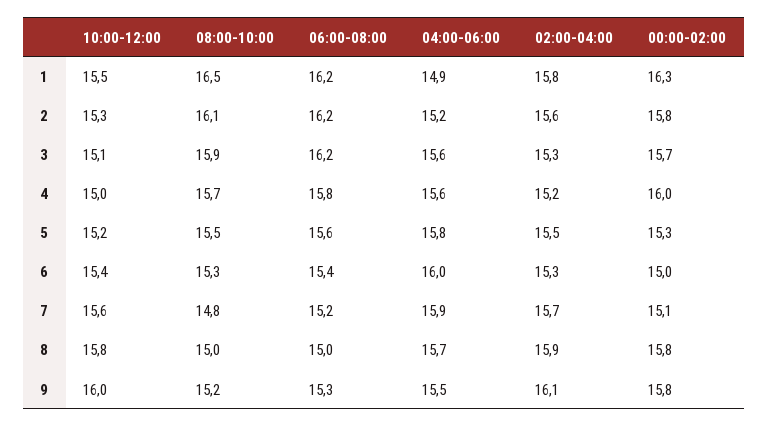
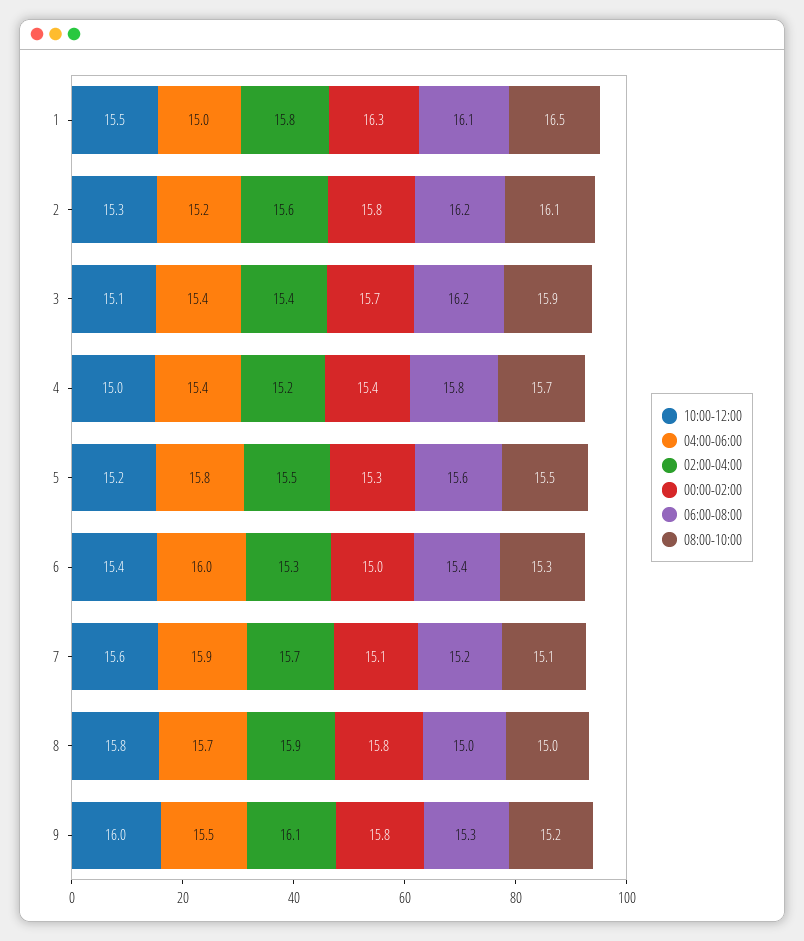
  {
    "10:00-12:00": {
      "1": 15.5,
      "2": 15.3,
      "3": 15.1,
      "4": 15,
      "5": 15.2,
      "6": 15.4,
      "7": 15.6,
      "8": 15.8,
      "9": 16
    },
    "08:00-10:00": {
      "1": 16.5,
      "2": 16.1,
      "3": 15.9,
      "4": 15.7,
      "5": 15.5,
      "6": 15.3,
-     "7": 14.8,
+     "7": 15.1,
      "8": 15,
      "9": 15.2
    },
    "06:00-08:00": {
-     "1": 16.2,
+     "1": 16.1,
      "2": 16.2,
      "3": 16.2,
      "4": 15.8,
      "5": 15.6,
      "6": 15.4,
      "7": 15.2,
      "8": 15,
      "9": 15.3
    },
    "04:00-06:00": {
-     "1": 14.9,
+     "1": 15,
      "2": 15.2,
-     "3": 15.6,
+     "3": 15.4,
-     "4": 15.6,
+     "4": 15.4,
      "5": 15.8,
      "6": 16,
      "7": 15.9,
      "8": 15.7,
      "9": 15.5
    },
    "02:00-04:00": {
      "1": 15.8,
      "2": 15.6,
-     "3": 15.3,
+     "3": 15.4,
      "4": 15.2,
      "5": 15.5,
      "6": 15.3,
      "7": 15.7,
      "8": 15.9,
      "9": 16.1
    },
    "00:00-02:00": {
      "1": 16.3,
      "2": 15.8,
      "3": 15.7,
-     "4": 16,
+     "4": 15.4,
      "5": 15.3,
      "6": 15,
      "7": 15.1,
      "8": 15.8,
      "9": 15.8
    }
  }

